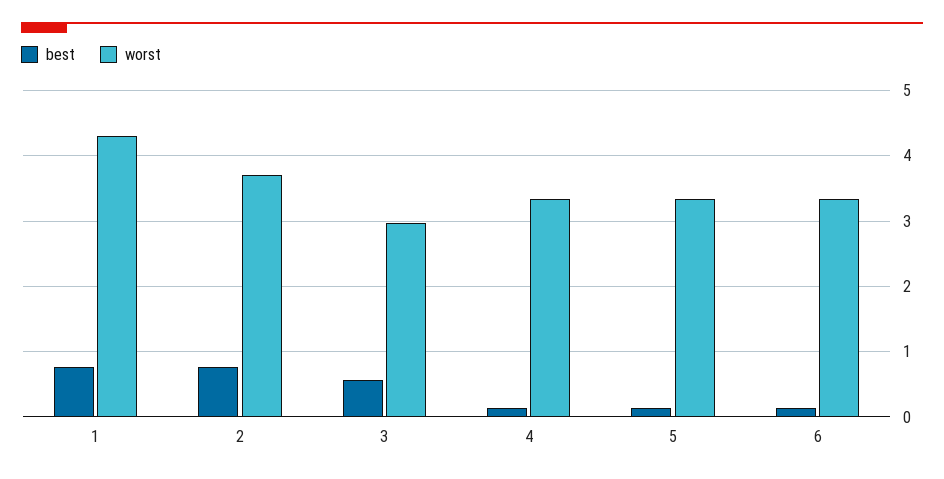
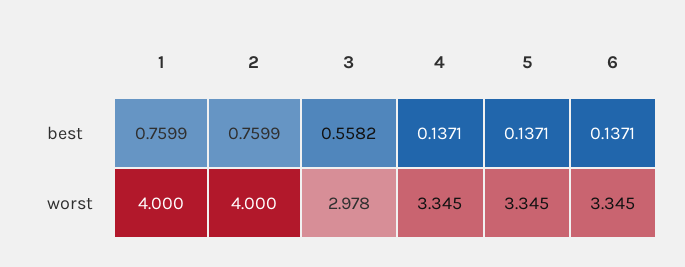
  {
    "best": {
      "1": 0.7599,
      "2": 0.7599,
      "3": 0.5582,
      "4": 0.1371,
      "5": 0.1371,
      "6": 0.1371
    },
    "worst": {
-     "1": 4.3,
+     "1": 4,
-     "2": 3.7,
+     "2": 4,
      "3": 2.978,
      "4": 3.345,
      "5": 3.345,
      "6": 3.345
    }
  }

